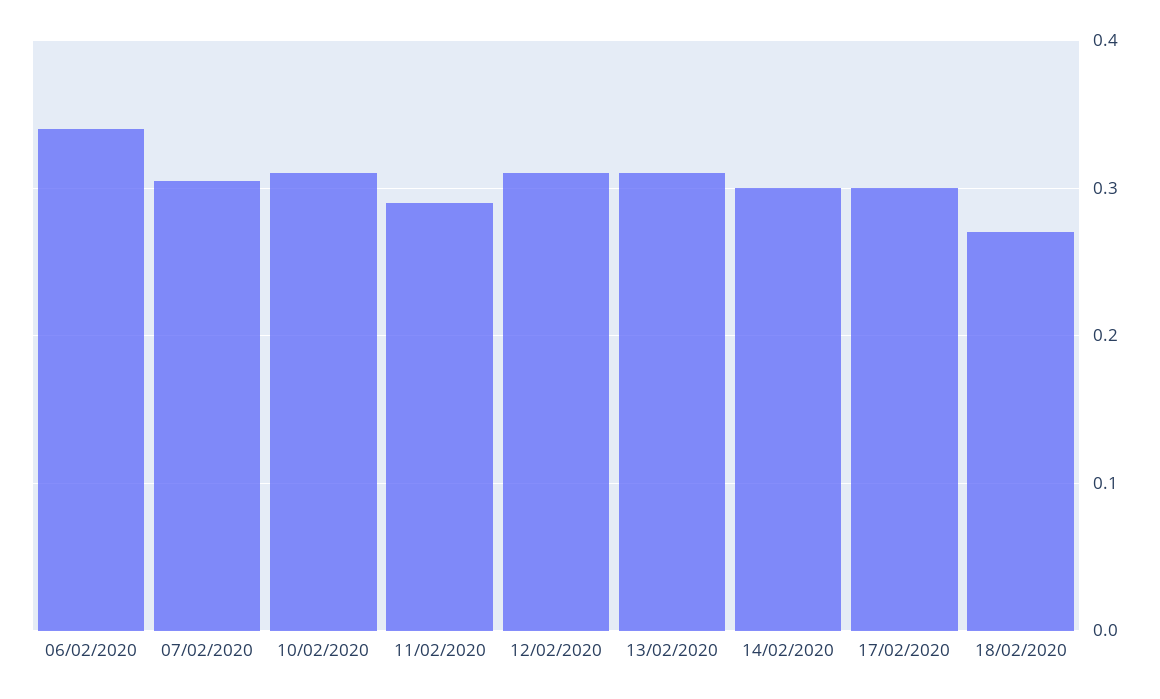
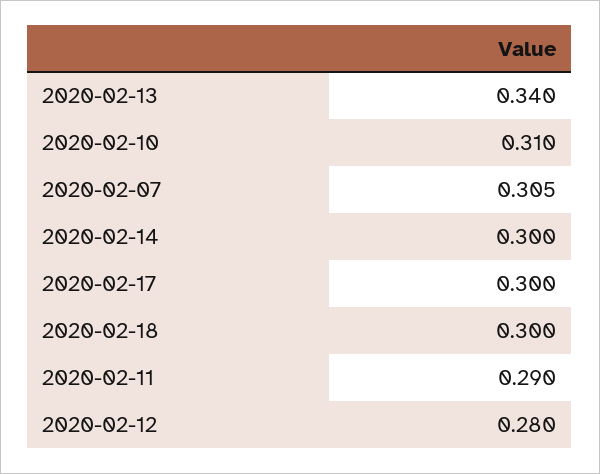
  {
-   "06/02/2020": 0.34,
    "07/02/2020": 0.305,
    "10/02/2020": 0.31,
    "11/02/2020": 0.29,
-   "12/02/2020": 0.31,
+   "12/02/2020": 0.28,
-   "13/02/2020": 0.31,
+   "13/02/2020": 0.34,
    "14/02/2020": 0.3,
    "17/02/2020": 0.3,
-   "18/02/2020": 0.27
+   "18/02/2020": 0.3
  }

